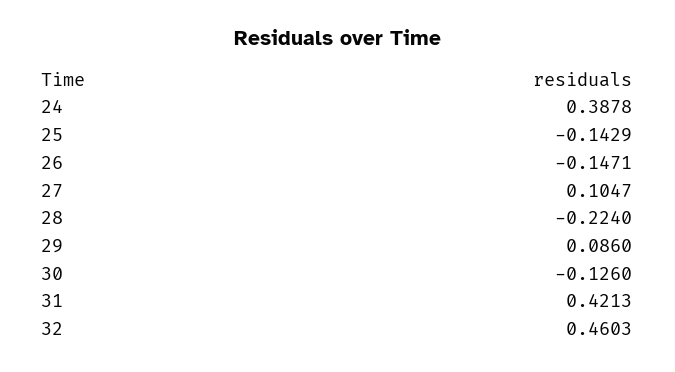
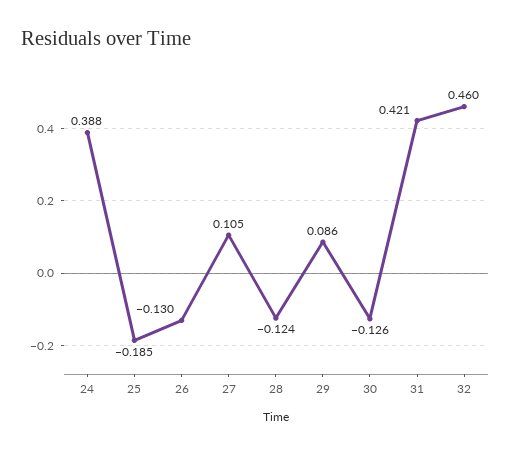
  {
    "24": 0.3878,
-   "25": -0.1429,
+   "25": -0.185,
-   "26": -0.1471,
+   "26": -0.13,
    "27": 0.1047,
-   "28": -0.224,
+   "28": -0.124,
    "29": 0.086,
    "30": -0.126,
    "31": 0.4213,
    "32": 0.4603
  }

